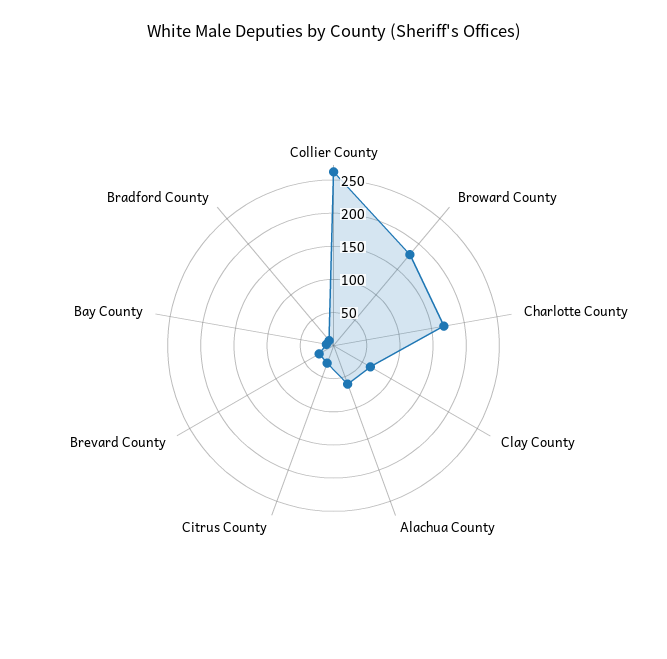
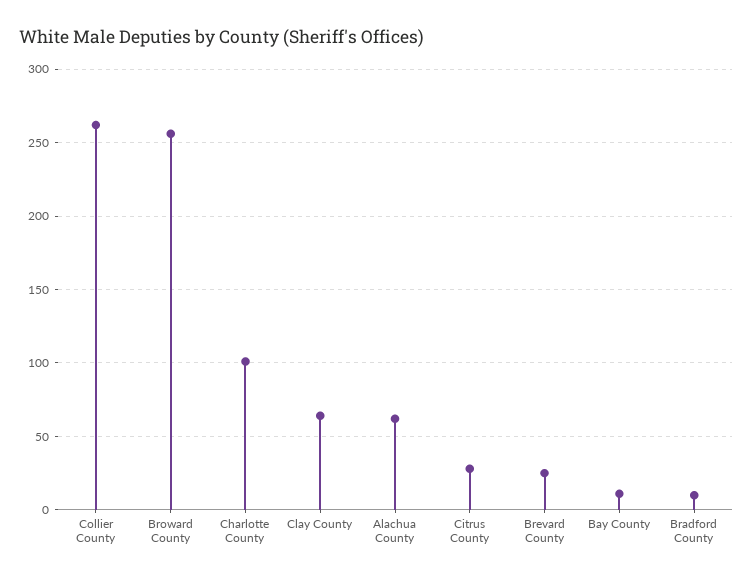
  {
    "Collier County": 260,
-   "Broward County": 175,
+   "Broward County": 255,
-   "Charlotte County": 175,
+   "Charlotte County": 100,
    "Clay County": 65,
    "Alachua County": 60,
    "Citrus County": 30,
    "Brevard County": 25,
    "Bay County": 10,
    "Bradford County": 10
  }

